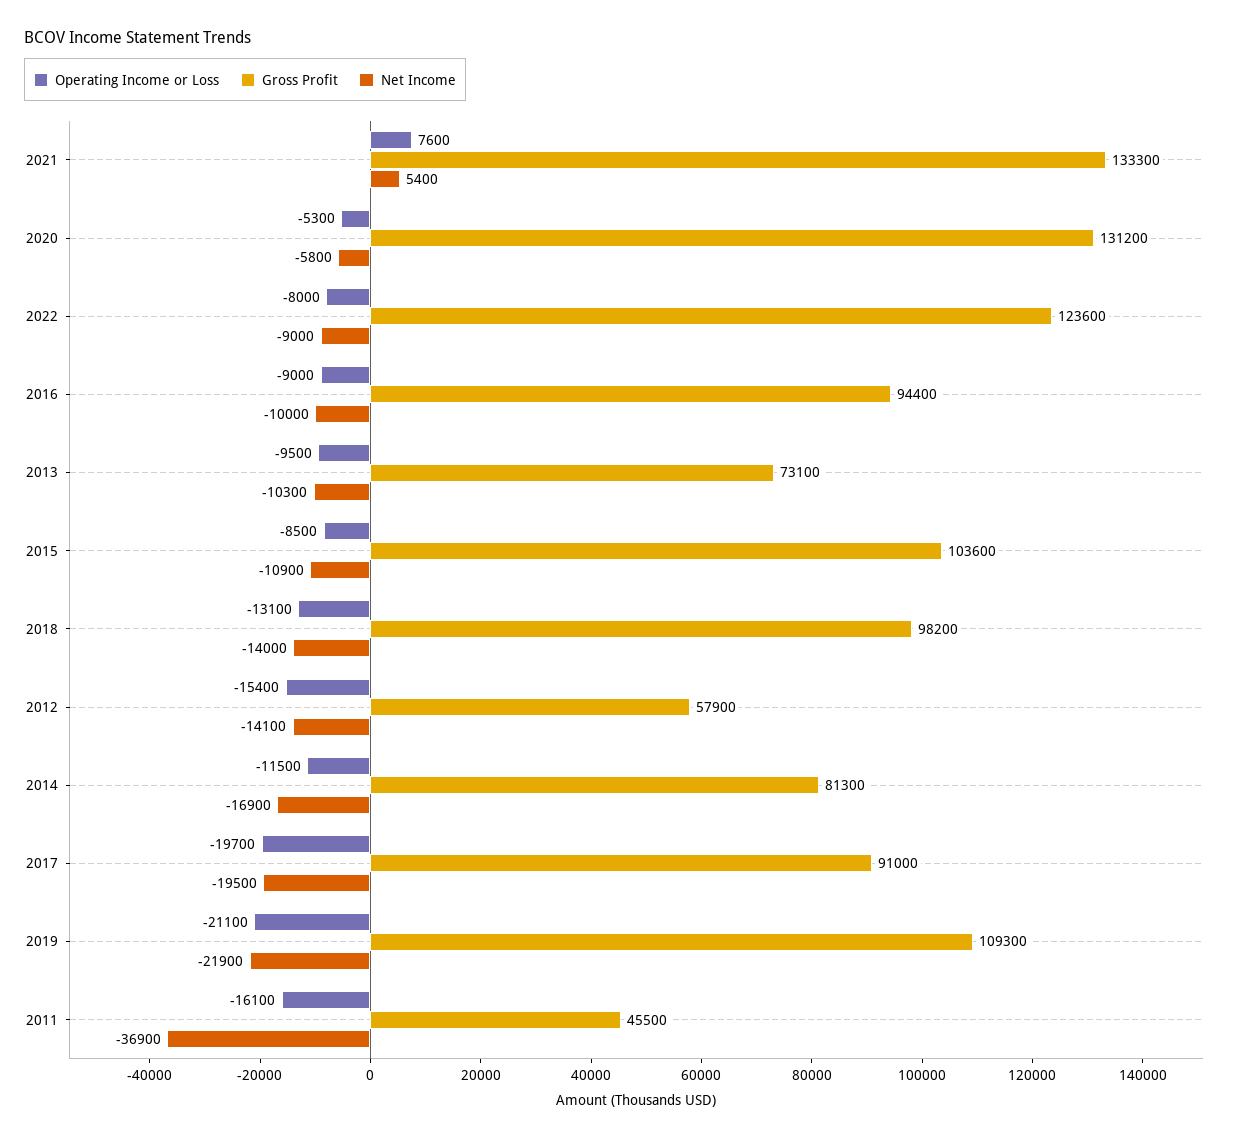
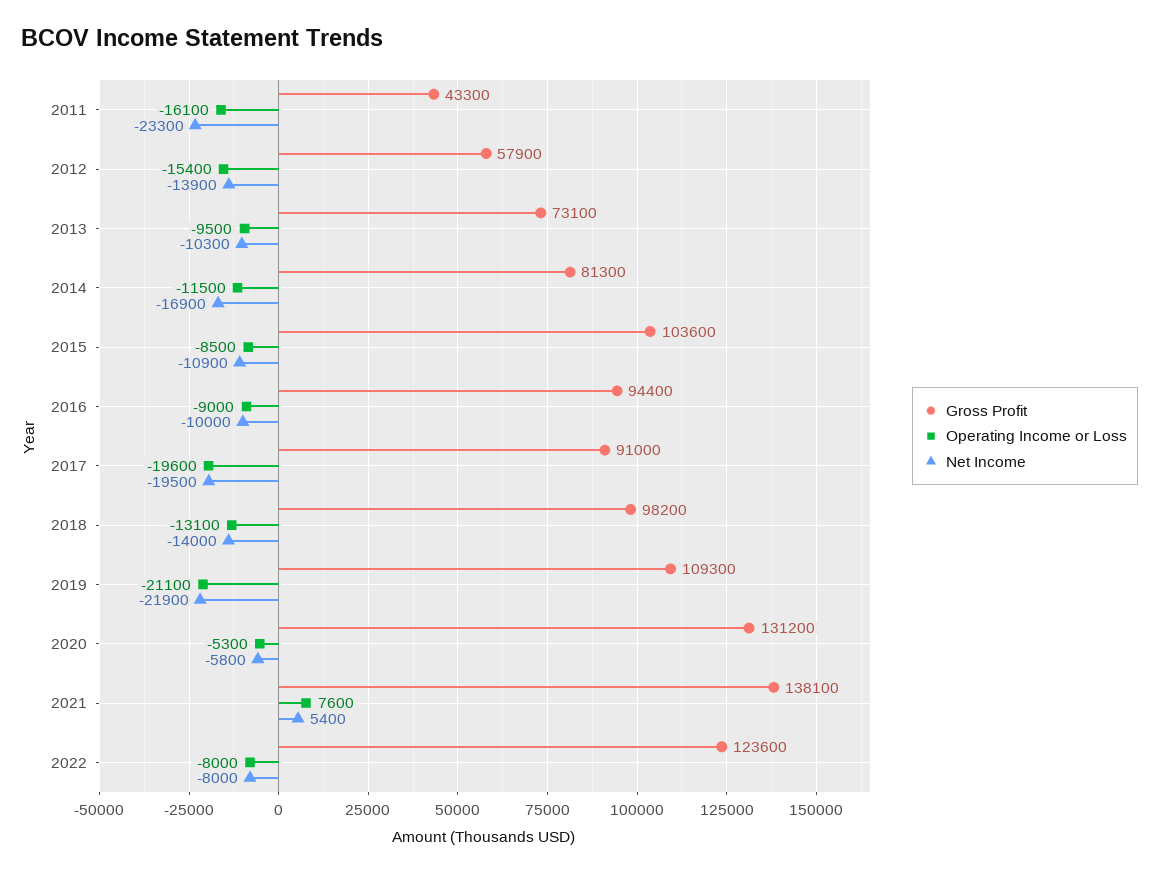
  {
    "Operating Income or Loss": {
      "2021": 7600,
      "2020": -5300,
      "2022": -8000,
      "2016": -9000,
      "2013": -9500,
      "2015": -8500,
      "2018": -13100,
      "2012": -15400,
      "2014": -11500,
-     "2017": -19700,
+     "2017": -19600,
      "2019": -21100,
      "2011": -16100
    },
    "Gross Profit": {
-     "2021": 133300,
+     "2021": 138100,
      "2020": 131200,
      "2022": 123600,
      "2016": 94400,
      "2013": 73100,
      "2015": 103600,
      "2018": 98200,
      "2012": 57900,
      "2014": 81300,
      "2017": 91000,
      "2019": 109300,
-     "2011": 45500
+     "2011": 43300
    },
    "Net Income": {
      "2021": 5400,
      "2020": -5800,
-     "2022": -9000,
+     "2022": -8000,
      "2016": -10000,
      "2013": -10300,
      "2015": -10900,
      "2018": -14000,
-     "2012": -14100,
+     "2012": -13900,
      "2014": -16900,
      "2017": -19500,
      "2019": -21900,
-     "2011": -36900
+     "2011": -23300
    }
  }

